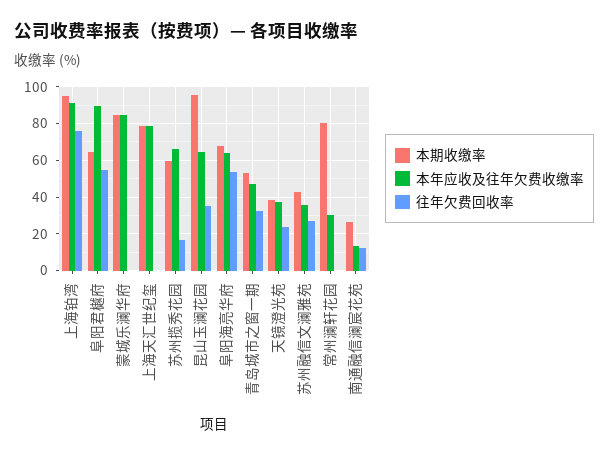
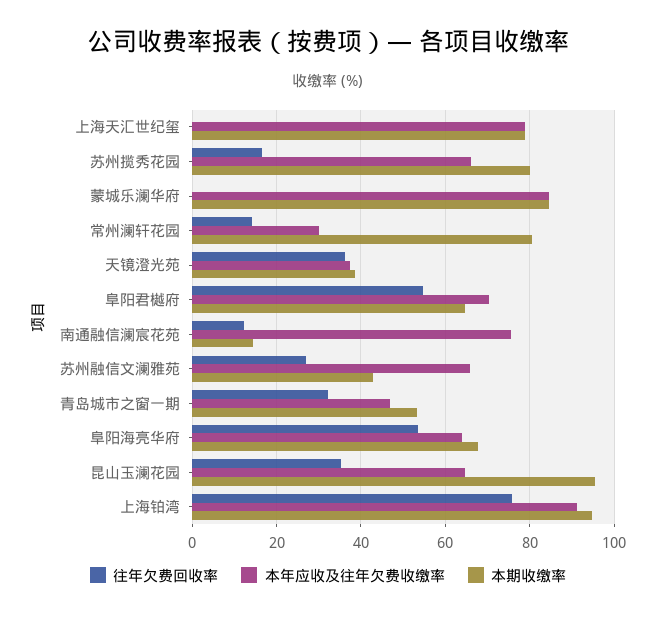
  {
    "本期收缴率": {
      "上海铂湾": 94,
      "阜阳君樾府": 64,
      "蒙城乐澜华府": 84,
      "上海天汇世纪玺": 78,
-     "苏州揽秀花园": 60,
+     "苏州揽秀花园": 80,
      "昆山玉澜花园": 96,
      "阜阳海亮华府": 68,
      "青岛城市之窗一期": 54,
      "天镜澄光苑": 38,
      "苏州融信文澜雅苑": 42,
      "常州澜轩花园": 80,
-     "南通融信澜宸花苑": 25
+     "南通融信澜宸花苑": 14
    },
    "本年应收及往年欠费收缴率": {
      "上海铂湾": 92,
-     "阜阳君樾府": 90,
+     "阜阳君樾府": 70,
      "蒙城乐澜华府": 84,
      "上海天汇世纪玺": 78,
      "苏州揽秀花园": 66,
      "昆山玉澜花园": 64,
      "阜阳海亮华府": 64,
      "青岛城市之窗一期": 46,
      "天镜澄光苑": 38,
-     "苏州融信文澜雅苑": 35,
+     "苏州融信文澜雅苑": 66,
      "常州澜轩花园": 30,
-     "南通融信澜宸花苑": 15
+     "南通融信澜宸花苑": 76
    },
    "往年欠费回收率": {
      "上海铂湾": 76,
      "阜阳君樾府": 54,
      "蒙城乐澜华府": 0,
      "上海天汇世纪玺": 0,
      "苏州揽秀花园": 16,
      "昆山玉澜花园": 36,
      "阜阳海亮华府": 54,
      "青岛城市之窗一期": 32,
-     "天镜澄光苑": 25,
+     "天镜澄光苑": 36,
      "苏州融信文澜雅苑": 26,
-     "常州澜轩花园": 0,
+     "常州澜轩花园": 14,
      "南通融信澜宸花苑": 12
    }
  }

